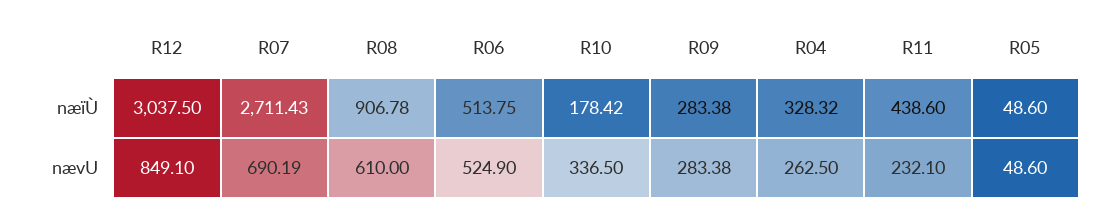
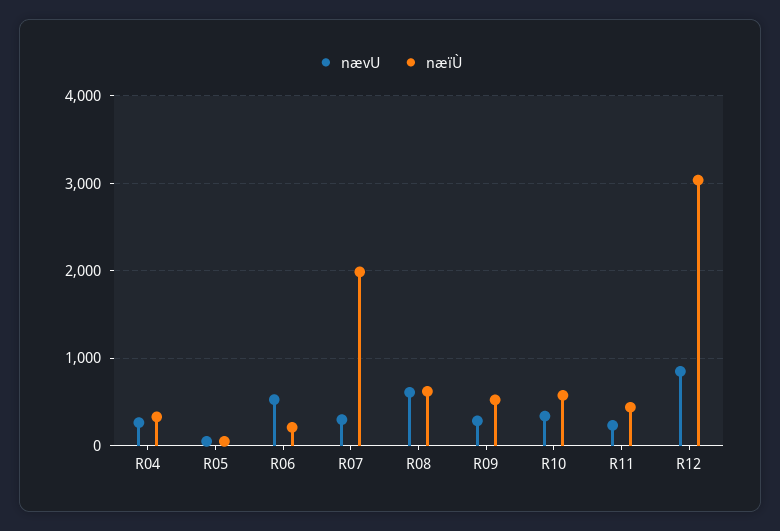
  {
    "næïÙ": {
      "R12": 3037.5,
-     "R07": 2711.43,
+     "R07": 2000,
-     "R08": 906.78,
+     "R08": 600,
-     "R06": 513.75,
+     "R06": 200,
-     "R10": 178.42,
+     "R10": 600,
-     "R09": 283.38,
+     "R09": 500,
      "R04": 328.32,
      "R11": 438.6,
      "R05": 48.6
    },
    "nævU": {
      "R12": 849.1,
-     "R07": 690.19,
+     "R07": 300,
      "R08": 610,
      "R06": 524.9,
      "R10": 336.5,
      "R09": 283.38,
      "R04": 262.5,
      "R11": 232.1,
      "R05": 48.6
    }
  }

